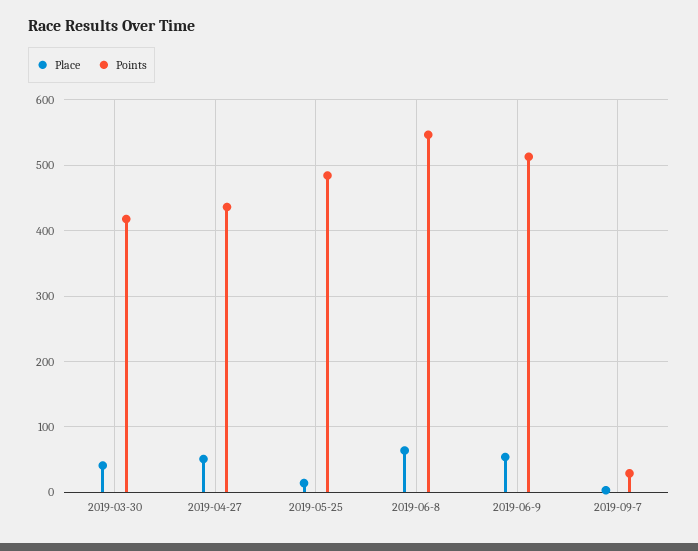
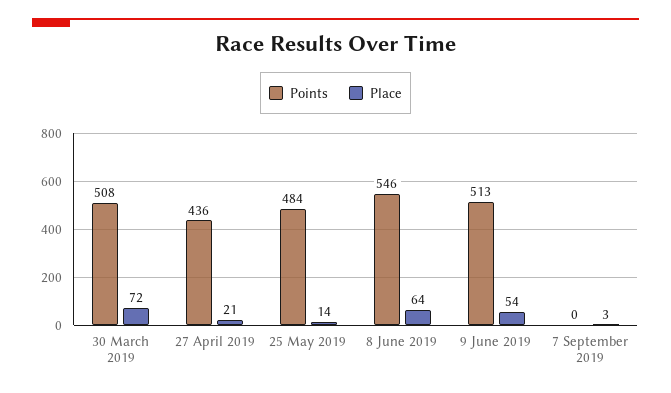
  {
    "Place": {
-     "2019-03-30": 40,
+     "2019-03-30": 72,
-     "2019-04-27": 50,
+     "2019-04-27": 21,
      "2019-05-25": 14,
      "2019-06-8": 64,
      "2019-06-9": 54,
      "2019-09-7": 3
    },
    "Points": {
-     "2019-03-30": 420,
+     "2019-03-30": 508,
      "2019-04-27": 436,
      "2019-05-25": 484,
      "2019-06-8": 546,
      "2019-06-9": 513,
-     "2019-09-7": 30
+     "2019-09-7": 0
    }
  }

